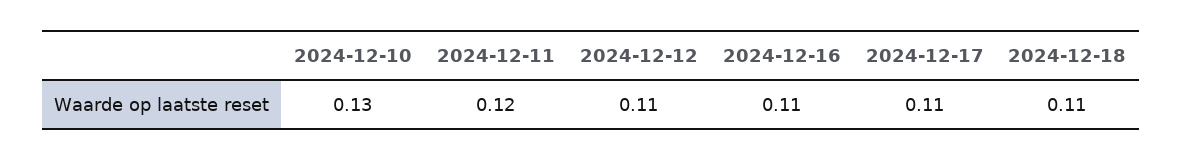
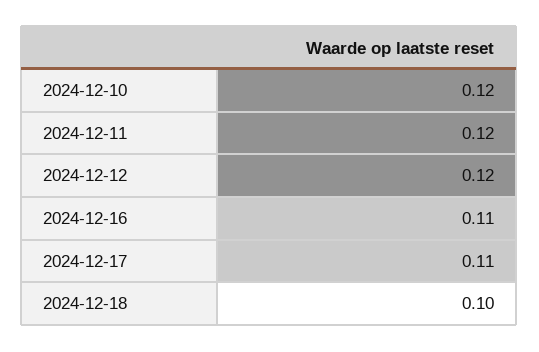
  {
-   "2024-12-10": 0.13,
+   "2024-12-10": 0.12,
    "2024-12-11": 0.12,
-   "2024-12-12": 0.11,
+   "2024-12-12": 0.12,
    "2024-12-16": 0.11,
    "2024-12-17": 0.11,
-   "2024-12-18": 0.11
+   "2024-12-18": 0.1
  }

